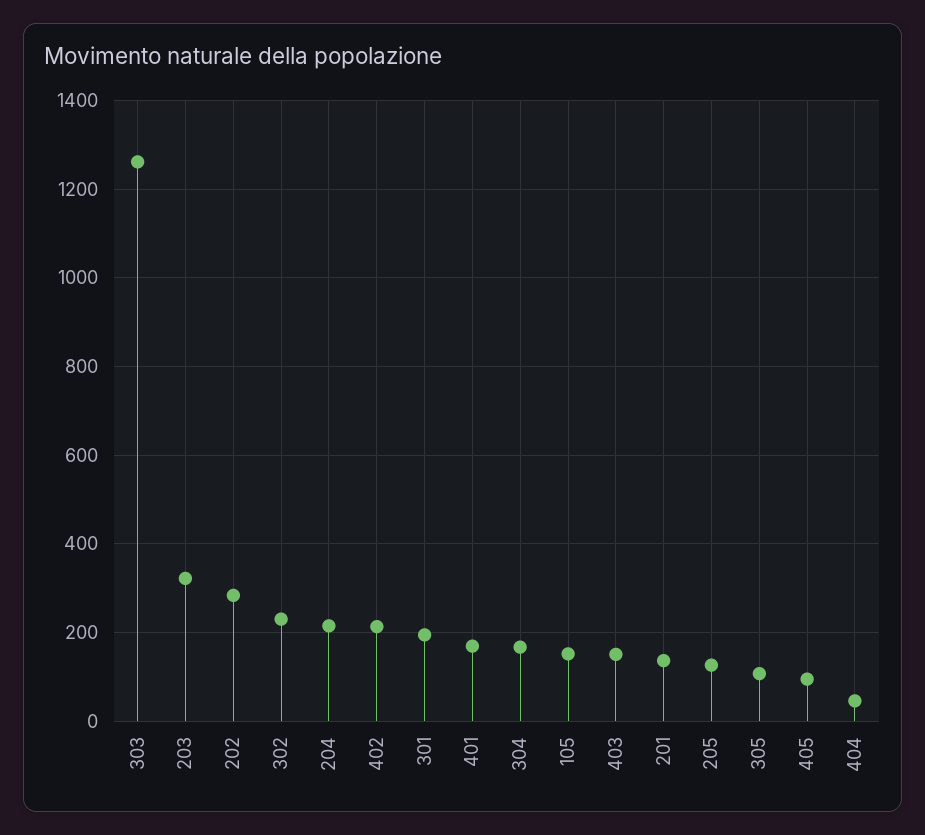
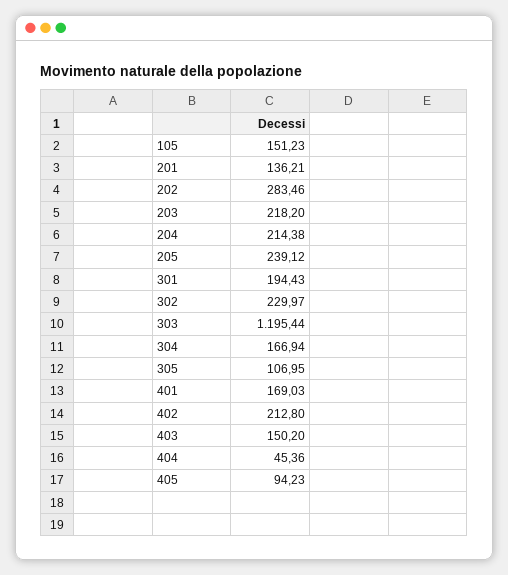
  {
-   "303": 1260,
+   "303": 1195.44,
-   "203": 320,
+   "203": 218.2,
    "202": 283.46,
    "302": 229.97,
    "204": 214.38,
    "402": 212.8,
    "301": 194.43,
    "401": 169.03,
    "304": 166.94,
    "105": 151.23,
    "403": 150.2,
    "201": 136.21,
-   "205": 120,
+   "205": 239.12,
    "305": 106.95,
    "405": 94.23,
    "404": 45.36
  }

